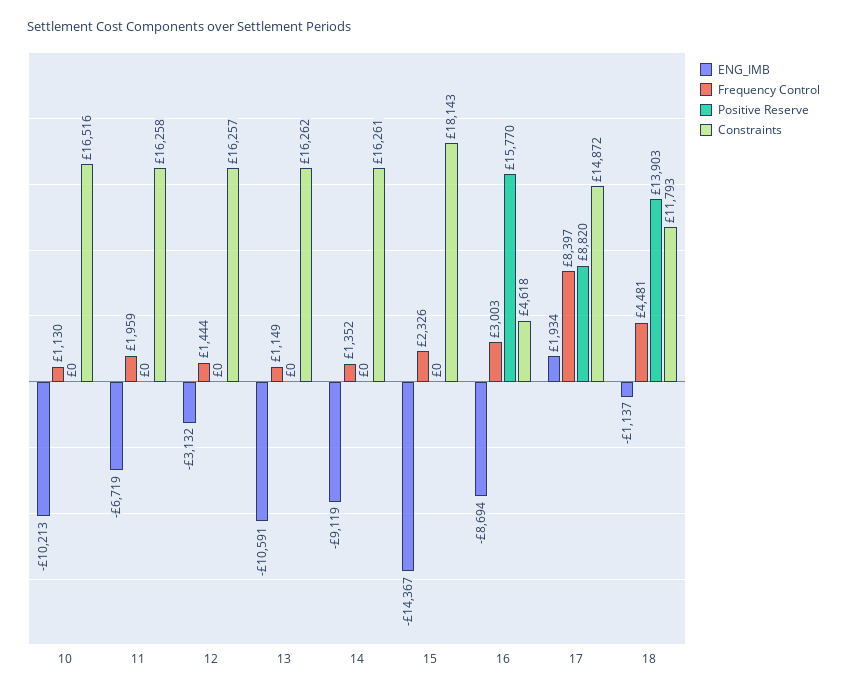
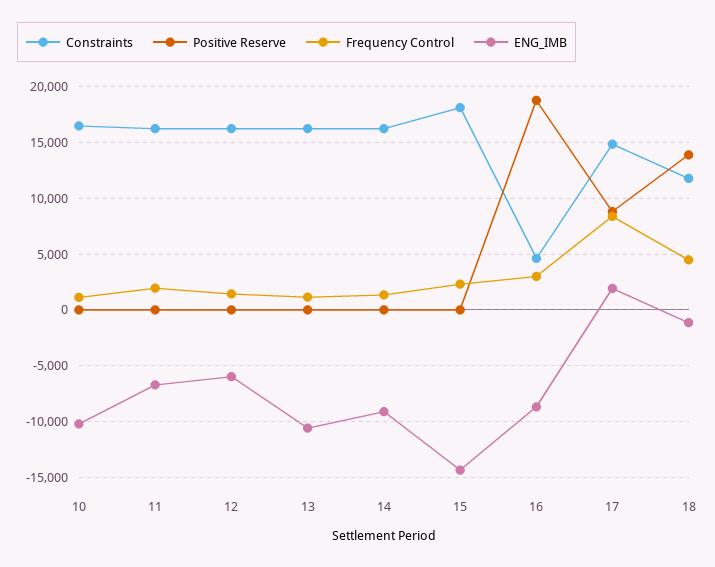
  {
    "ENG_IMB": {
      "10": -10213,
      "11": -6719,
-     "12": -3132,
+     "12": -6000,
      "13": -10591,
      "14": -9119,
      "15": -14367,
      "16": -8694,
      "17": 1934,
      "18": -1137
    },
    "Frequency Control": {
      "10": 1130,
      "11": 1959,
      "12": 1444,
      "13": 1149,
      "14": 1352,
      "15": 2326,
      "16": 3003,
      "17": 8397,
      "18": 4481
    },
    "Positive Reserve": {
      "10": 0,
      "11": 0,
      "12": 0,
      "13": 0,
      "14": 0,
      "15": 0,
-     "16": 15770,
+     "16": 19000,
      "17": 8820,
      "18": 13903
    },
    "Constraints": {
      "10": 16516,
      "11": 16258,
      "12": 16257,
      "13": 16262,
      "14": 16261,
      "15": 18143,
      "16": 4618,
      "17": 14872,
      "18": 11793
    }
  }

